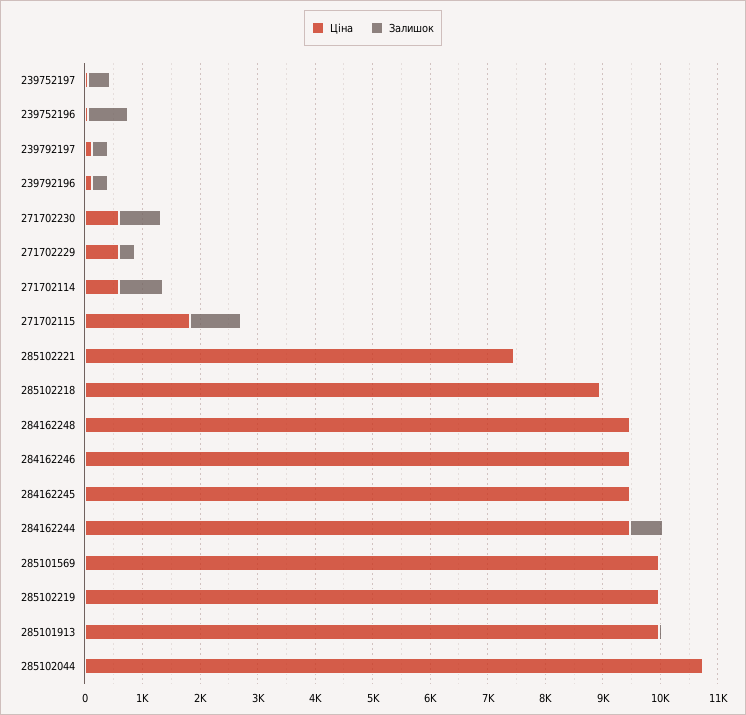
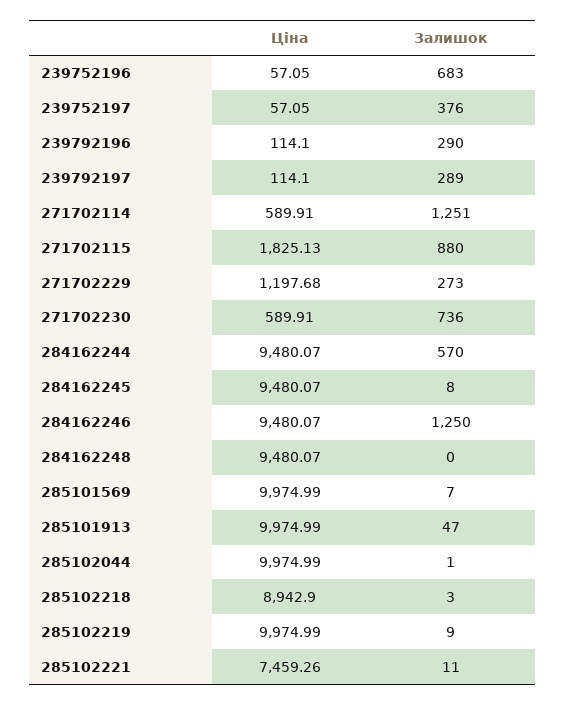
  {
    "Ціна": {
      "239752197": 57.05,
      "239752196": 57.05,
      "239792197": 114.1,
      "239792196": 114.1,
      "271702230": 589.91,
-     "271702229": 600,
+     "271702229": 1197.68,
      "271702114": 589.91,
      "271702115": 1825.13,
      "285102221": 7459.26,
      "285102218": 8942.9,
      "284162248": 9480.07,
      "284162246": 9480.07,
      "284162245": 9480.07,
      "284162244": 9480.07,
      "285101569": 9974.99,
      "285102219": 9974.99,
      "285101913": 9974.99,
-     "285102044": 10800
+     "285102044": 9974.99
    },
    "Залишок": {
      "239752197": 376,
      "239752196": 683,
      "239792197": 289,
      "239792196": 290,
      "271702230": 736,
      "271702229": 273,
-     "271702114": 800,
+     "271702114": 1251,
      "271702115": 880,
      "285102221": 11,
      "285102218": 3,
      "284162248": 0,
-     "284162246": 0,
+     "284162246": 1250,
      "284162245": 8,
      "284162244": 570,
      "285101569": 7,
      "285102219": 9,
      "285101913": 47,
      "285102044": 1
    }
  }

